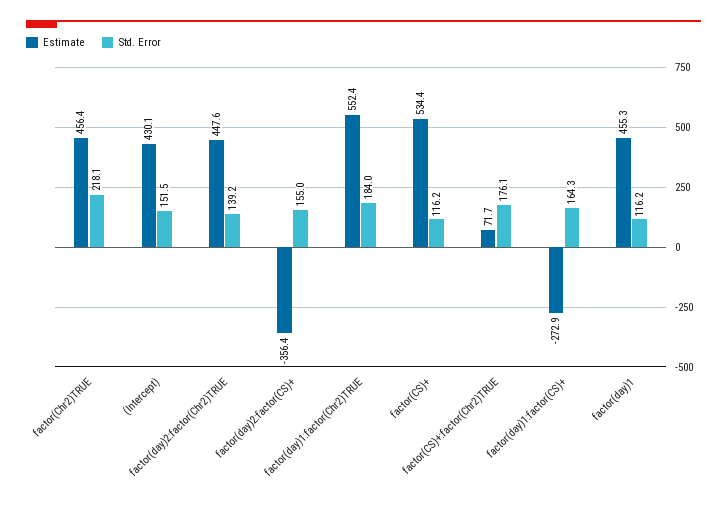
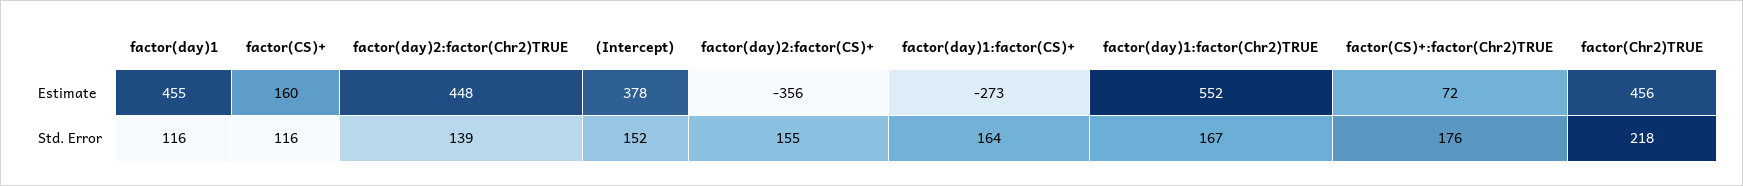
  {
    "Estimate": {
      "factor(Chr2)TRUE": 456.4,
-     "(Intercept)": 430.1,
+     "(Intercept)": 378,
      "factor(day)2:factor(Chr2)TRUE": 447.6,
      "factor(day)2:factor(CS)+": -356.4,
      "factor(day)1:factor(Chr2)TRUE": 552.4,
-     "factor(CS)+": 534.4,
+     "factor(CS)+": 160,
      "factor(CS)+:factor(Chr2)TRUE": 71.7,
      "factor(day)1:factor(CS)+": -272.9,
      "factor(day)1": 455.3
    },
    "Std. Error": {
      "factor(Chr2)TRUE": 218.1,
      "(Intercept)": 151.5,
      "factor(day)2:factor(Chr2)TRUE": 139.2,
      "factor(day)2:factor(CS)+": 155,
-     "factor(day)1:factor(Chr2)TRUE": 184,
+     "factor(day)1:factor(Chr2)TRUE": 167,
      "factor(CS)+": 116.2,
      "factor(CS)+:factor(Chr2)TRUE": 176.1,
      "factor(day)1:factor(CS)+": 164.3,
      "factor(day)1": 116.2
    }
  }

